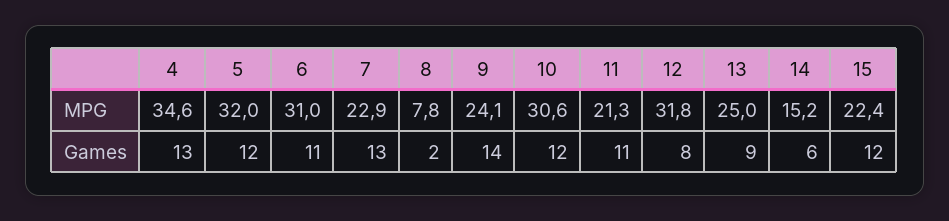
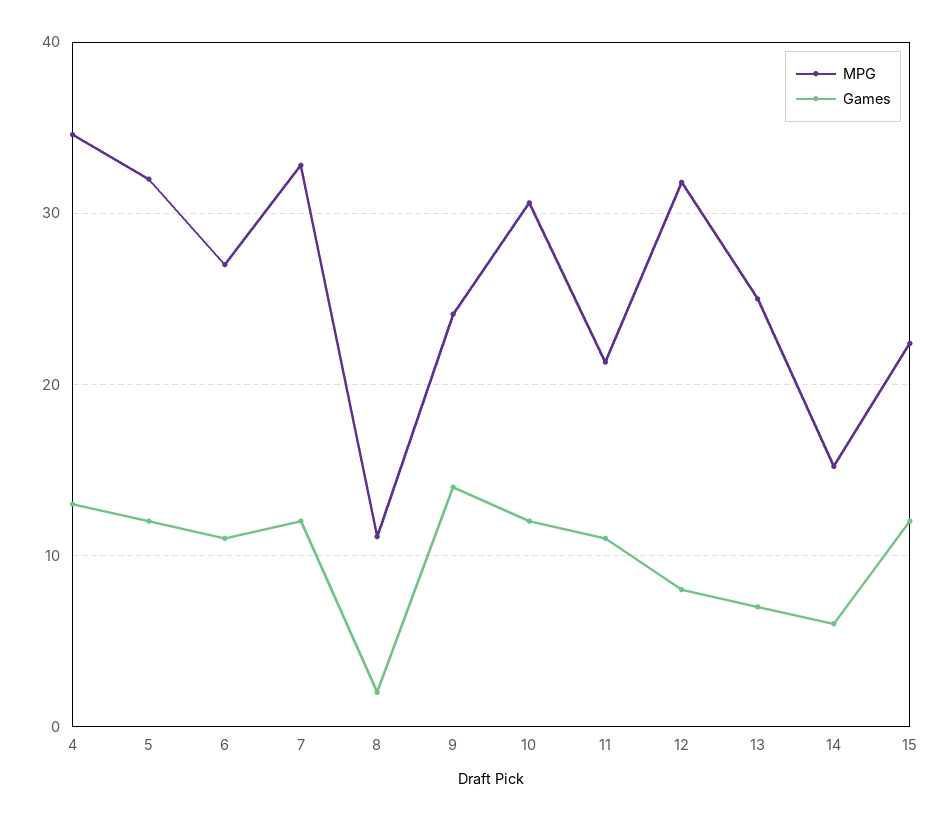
  {
    "MPG": {
      "4": 34.6,
      "5": 32,
-     "6": 31,
+     "6": 27,
-     "7": 22.9,
+     "7": 33,
-     "8": 7.8,
+     "8": 11,
      "9": 24.1,
      "10": 30.6,
      "11": 21.3,
      "12": 31.8,
      "13": 25,
      "14": 15.2,
      "15": 22.4
    },
    "Games": {
      "4": 13,
      "5": 12,
      "6": 11,
-     "7": 13,
+     "7": 12,
      "8": 2,
      "9": 14,
      "10": 12,
      "11": 11,
      "12": 8,
-     "13": 9,
+     "13": 7,
      "14": 6,
      "15": 12
    }
  }

